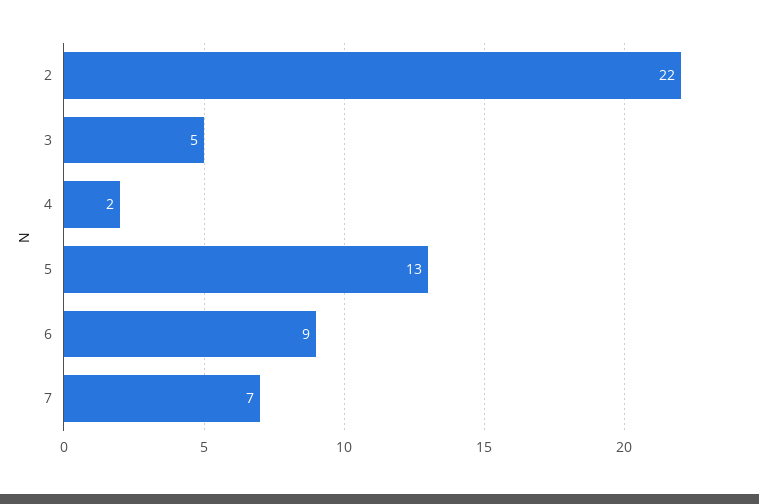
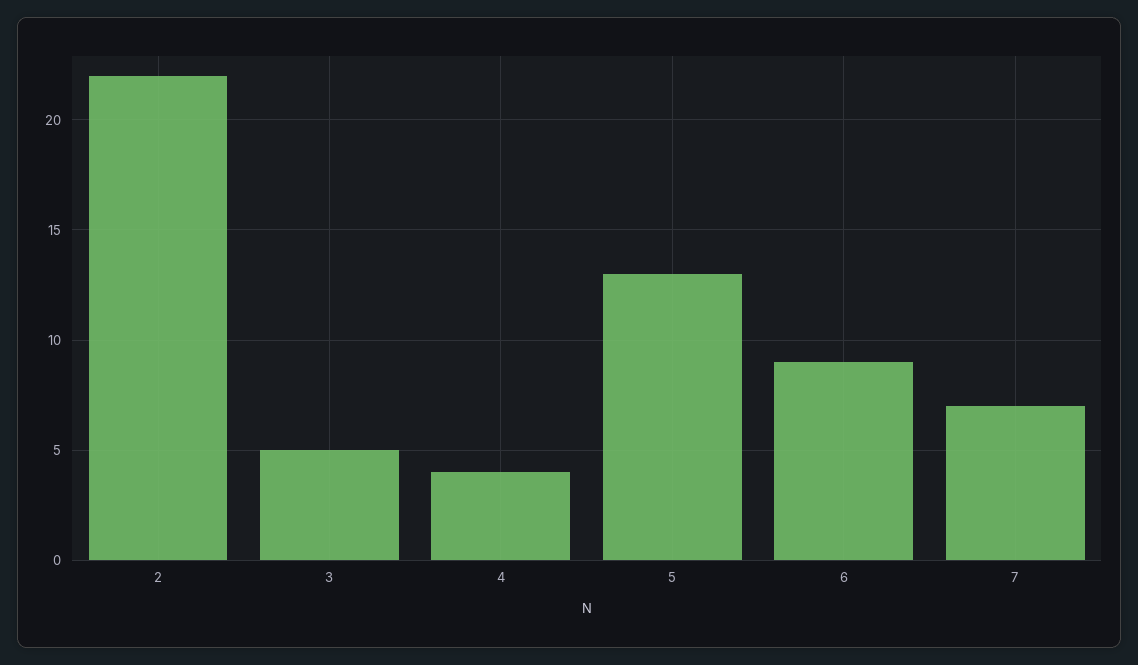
  {
    "2": 22,
    "3": 5,
-   "4": 2,
+   "4": 4,
    "5": 13,
    "6": 9,
    "7": 7
  }

